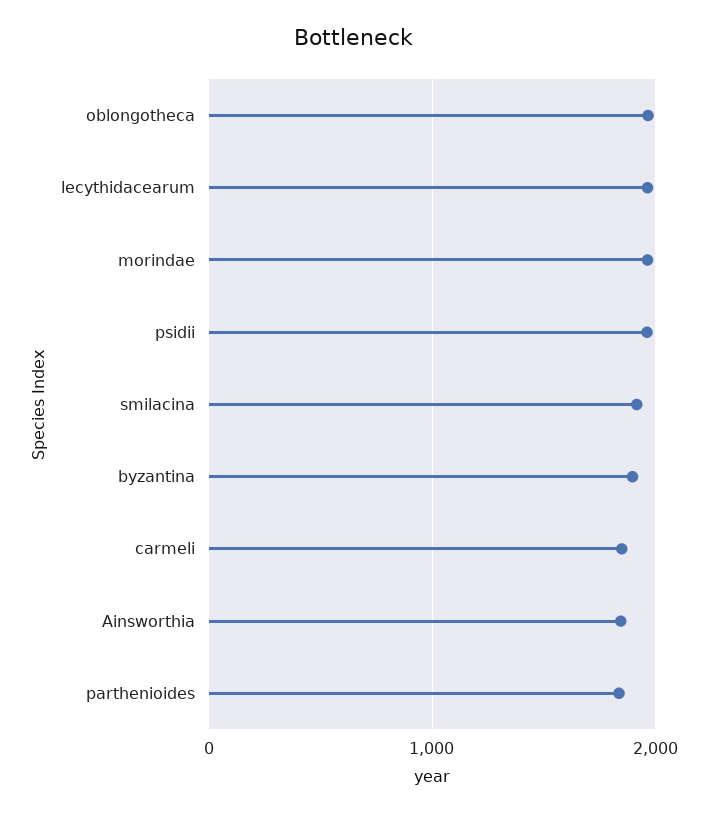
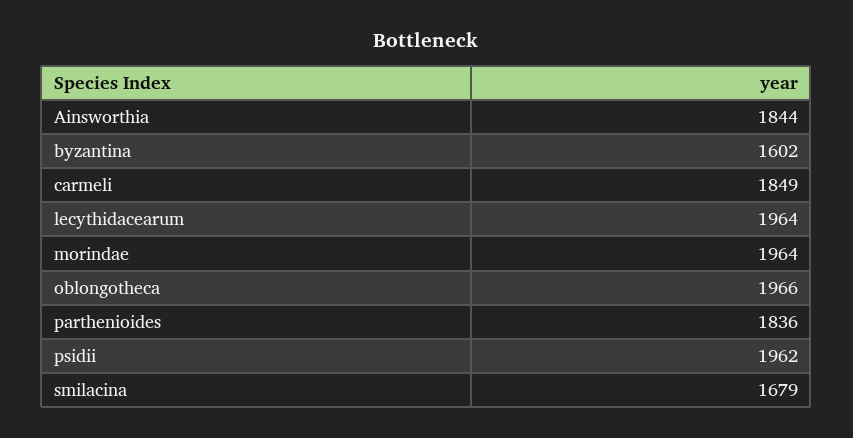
  {
    "oblongotheca": 1966,
    "lecythidacearum": 1964,
    "morindae": 1964,
    "psidii": 1962,
-   "smilacina": 1900,
+   "smilacina": 1679,
-   "byzantina": 1900,
+   "byzantina": 1602,
    "carmeli": 1849,
    "Ainsworthia": 1844,
    "parthenioides": 1836
  }

